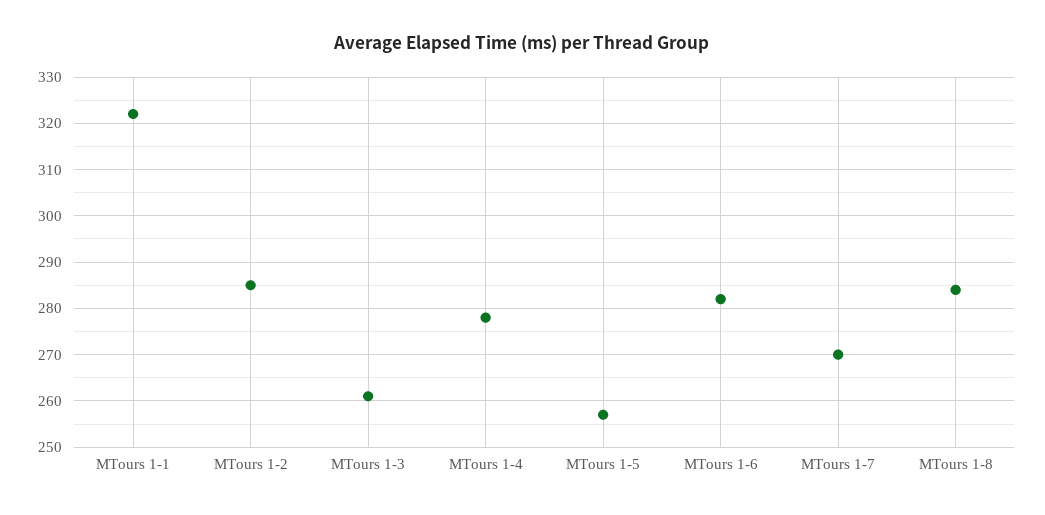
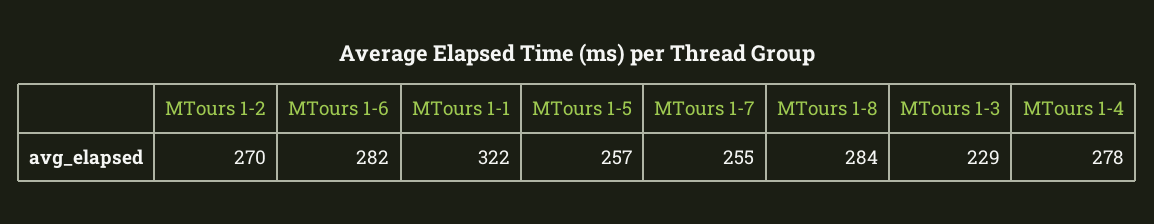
  {
    "MTours 1-1": 322,
-   "MTours 1-2": 285,
+   "MTours 1-2": 270,
-   "MTours 1-3": 260,
+   "MTours 1-3": 229,
    "MTours 1-4": 278,
    "MTours 1-5": 257,
    "MTours 1-6": 282,
-   "MTours 1-7": 270,
+   "MTours 1-7": 255,
    "MTours 1-8": 284
  }

